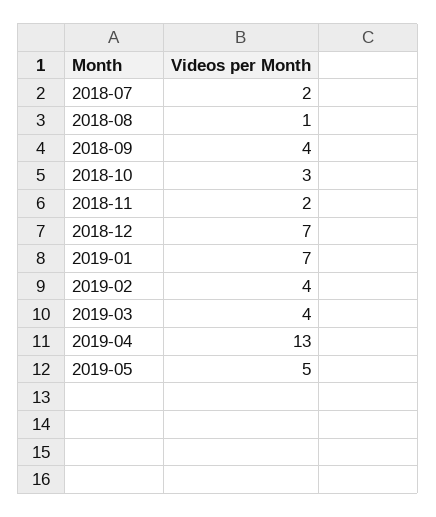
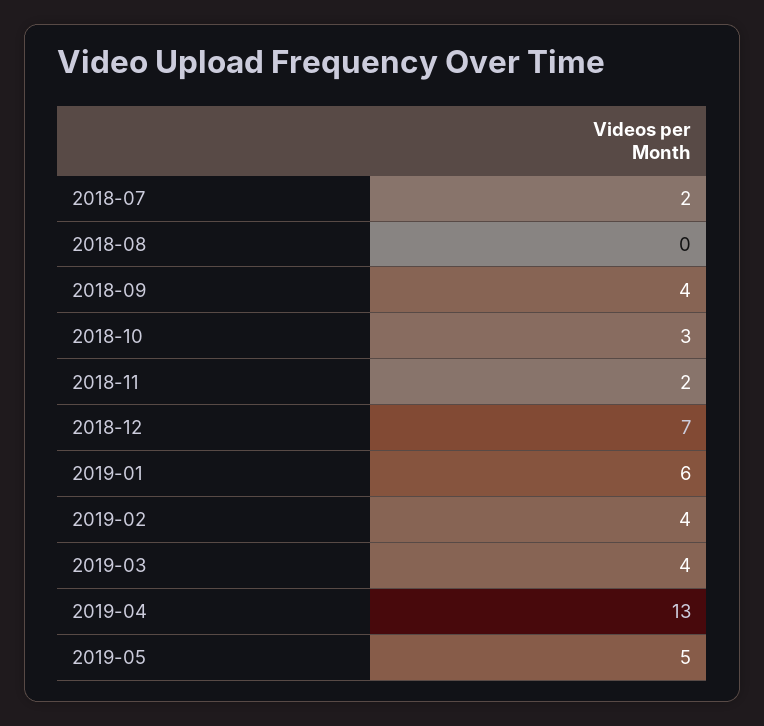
  {
    "2018-07": 2,
-   "2018-08": 1,
+   "2018-08": 0,
    "2018-09": 4,
    "2018-10": 3,
    "2018-11": 2,
    "2018-12": 7,
-   "2019-01": 7,
+   "2019-01": 6,
    "2019-02": 4,
    "2019-03": 4,
    "2019-04": 13,
    "2019-05": 5
  }

